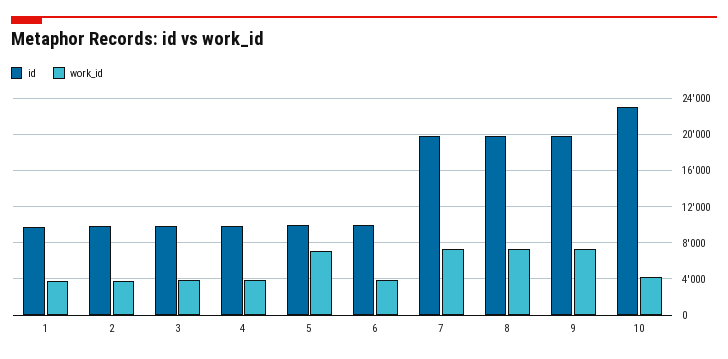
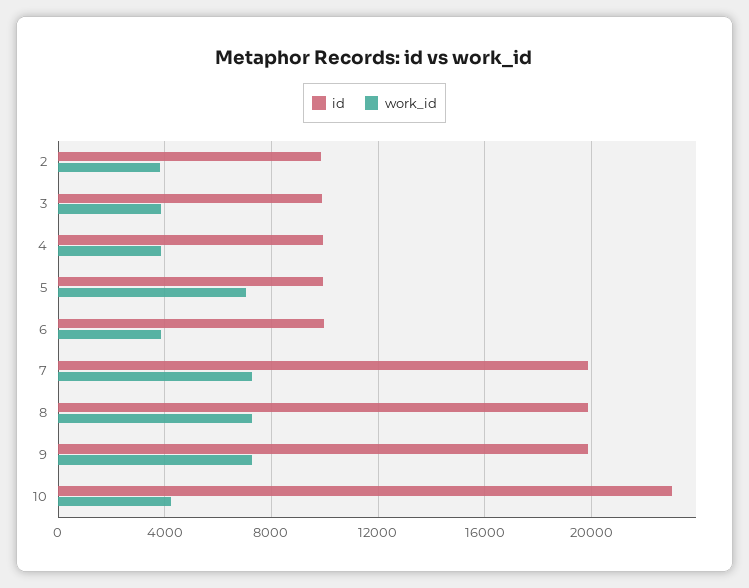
  {
    "id": {
-     "1": 10000,
      "2": 10000,
      "3": 10000,
      "4": 10000,
      "5": 10000,
      "6": 10000,
      "7": 20000,
      "8": 20000,
      "9": 20000,
      "10": 23000
    },
    "work_id": {
-     "1": 4000,
      "2": 4000,
      "3": 4000,
      "4": 4000,
      "5": 7000,
      "6": 4000,
      "7": 7500,
      "8": 7500,
      "9": 7500,
      "10": 4000
    }
  }

